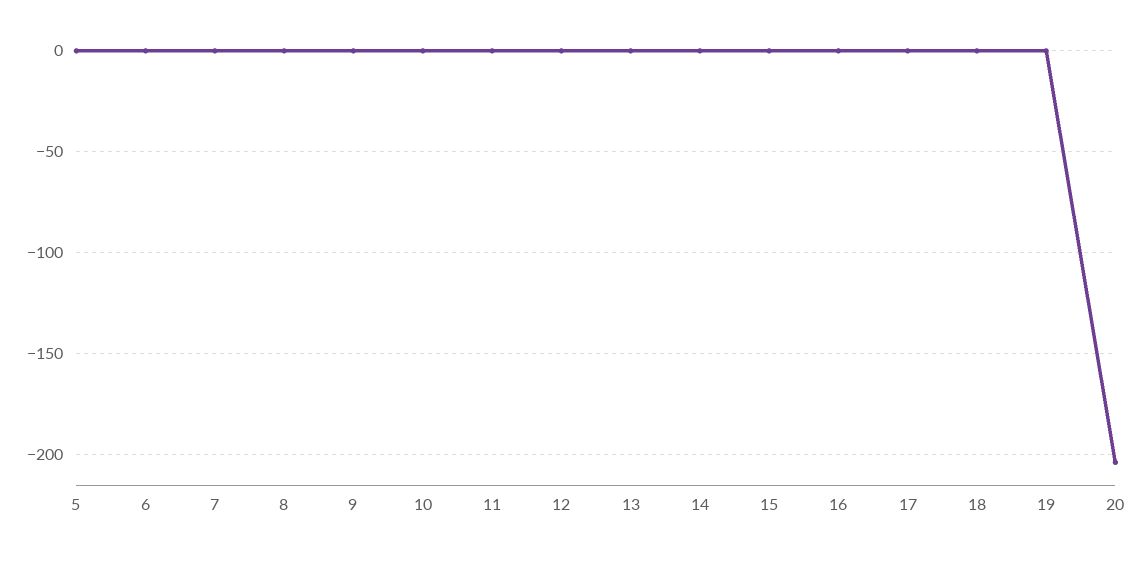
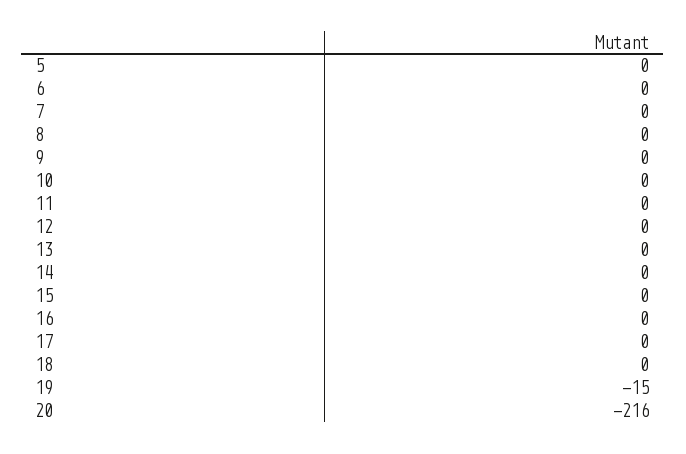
  {
    "5": 0,
    "6": 0,
    "7": 0,
    "8": 0,
    "9": 0,
    "10": 0,
    "11": 0,
    "12": 0,
    "13": 0,
    "14": 0,
    "15": 0,
    "16": 0,
    "17": 0,
    "18": 0,
-   "19": 0,
+   "19": -15,
-   "20": -205
+   "20": -216
  }

